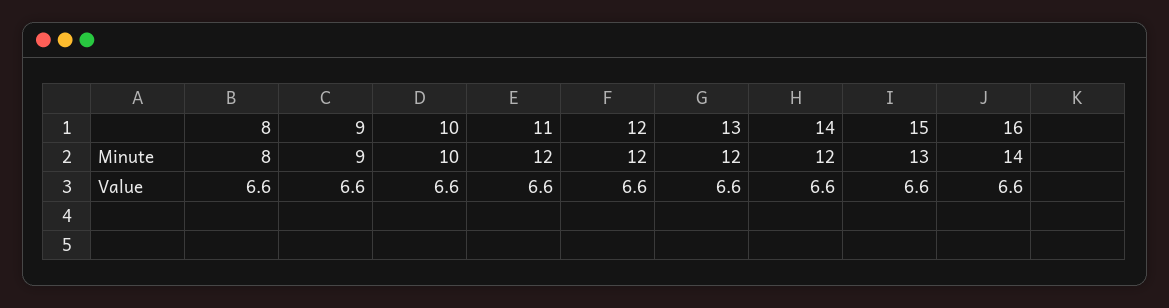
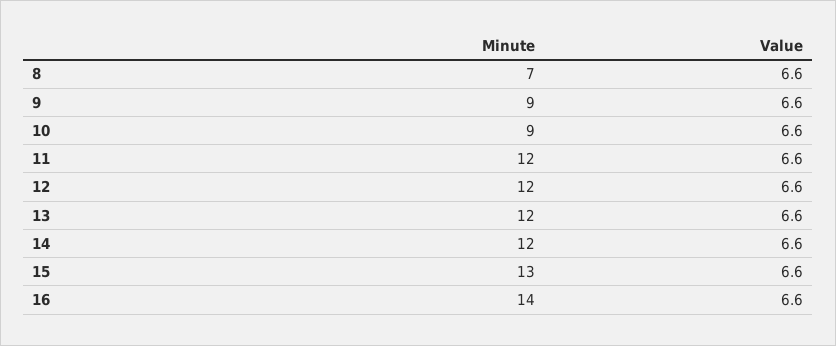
  {
    "8": {
-     "Minute": 8,
+     "Minute": 7,
      "Value": 6.6
    },
    "9": {
      "Minute": 9,
      "Value": 6.6
    },
    "10": {
-     "Minute": 10,
+     "Minute": 9,
      "Value": 6.6
    },
    "11": {
      "Minute": 12,
      "Value": 6.6
    },
    "12": {
      "Minute": 12,
      "Value": 6.6
    },
    "13": {
      "Minute": 12,
      "Value": 6.6
    },
    "14": {
      "Minute": 12,
      "Value": 6.6
    },
    "15": {
      "Minute": 13,
      "Value": 6.6
    },
    "16": {
      "Minute": 14,
      "Value": 6.6
    }
  }

